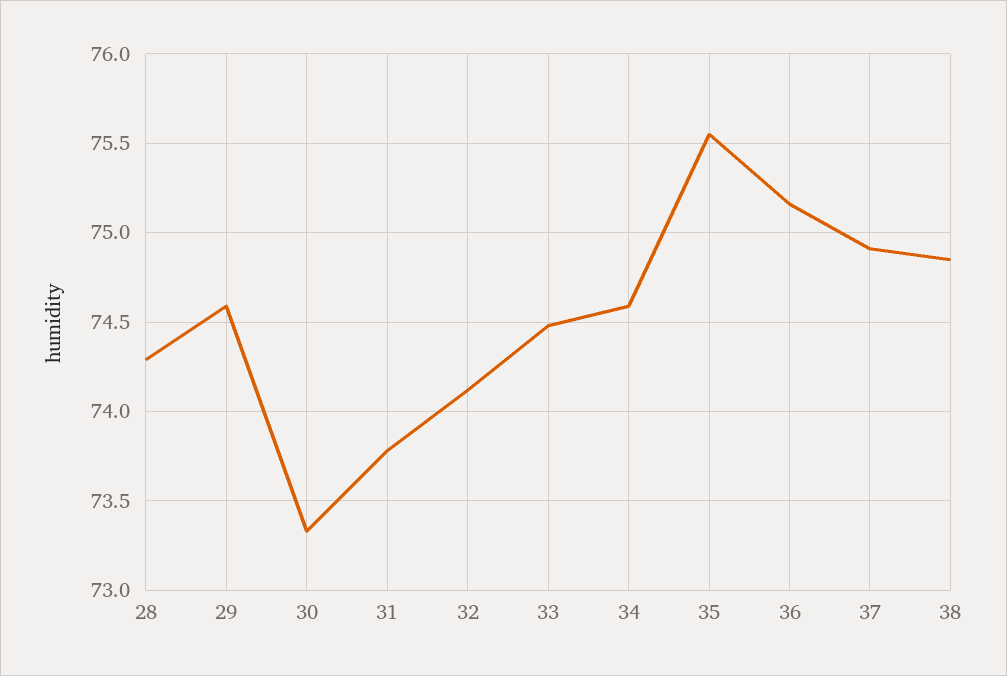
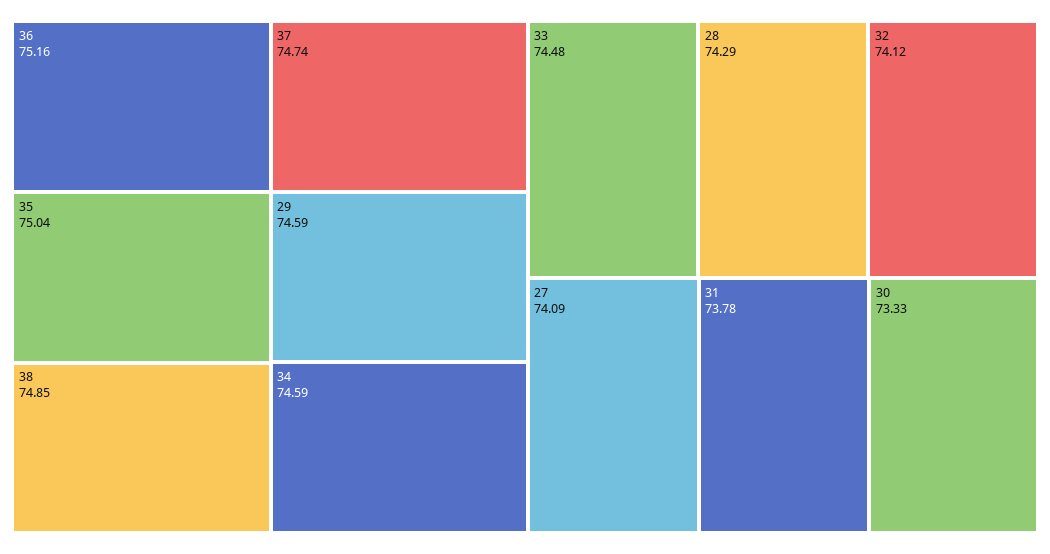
  {
    "28": 74.29,
    "29": 74.59,
    "30": 73.33,
    "31": 73.78,
    "32": 74.12,
    "33": 74.48,
    "34": 74.59,
-   "35": 75.55,
+   "35": 75.04,
    "36": 75.16,
-   "37": 74.9,
+   "37": 74.74,
-   "38": 74.85
+   "38": 74.85,
+   "27": 74.09
  }

